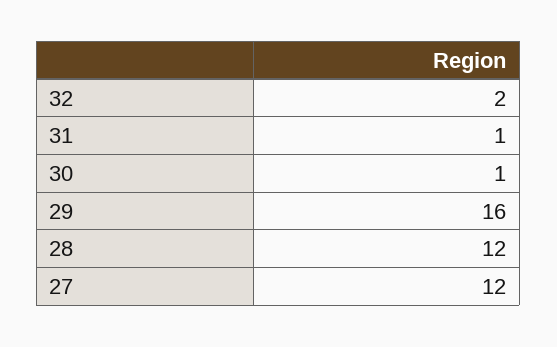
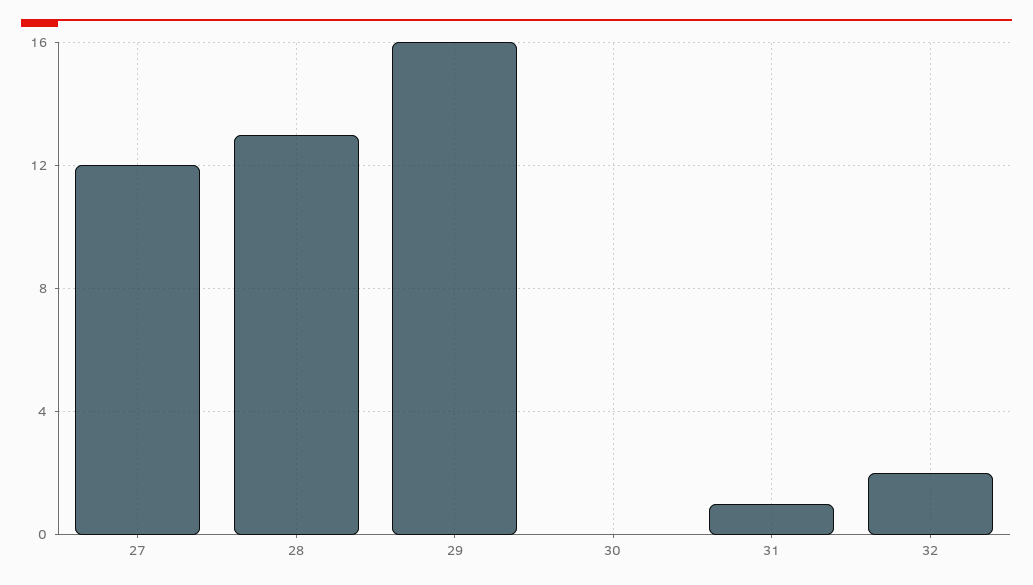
  {
    "32": 2,
    "31": 1,
-   "30": 1,
+   "30": 0,
    "29": 16,
-   "28": 12,
+   "28": 13,
    "27": 12
  }

